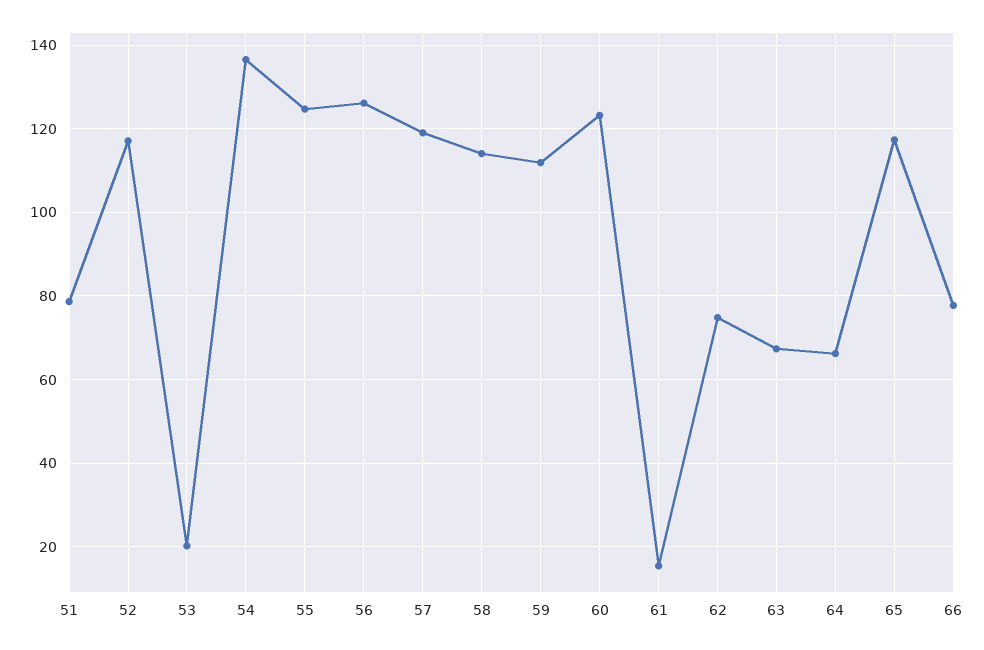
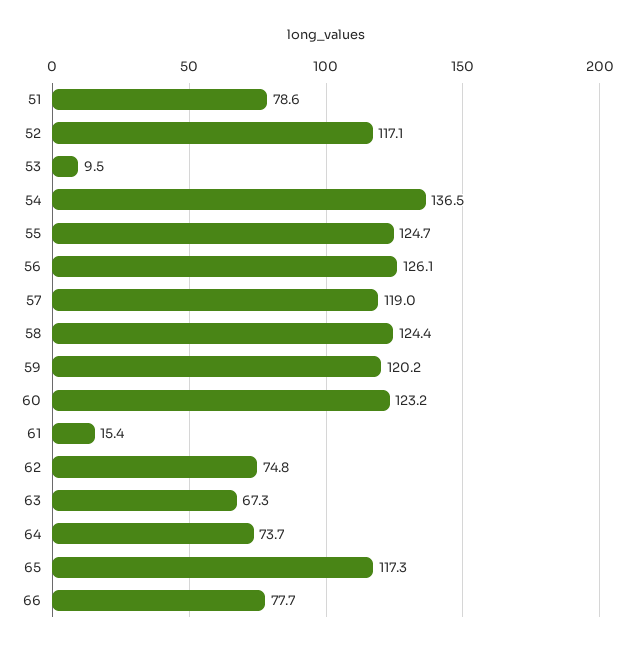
  {
    "51": 78.6,
    "52": 117.1,
-   "53": 20,
+   "53": 9.5,
    "54": 136.5,
    "55": 124.7,
    "56": 126.1,
    "57": 119,
-   "58": 114,
+   "58": 124.4,
-   "59": 112,
+   "59": 120.2,
    "60": 123.2,
    "61": 15.4,
    "62": 74.8,
    "63": 67.3,
-   "64": 66,
+   "64": 73.7,
    "65": 117.3,
    "66": 77.7
  }

